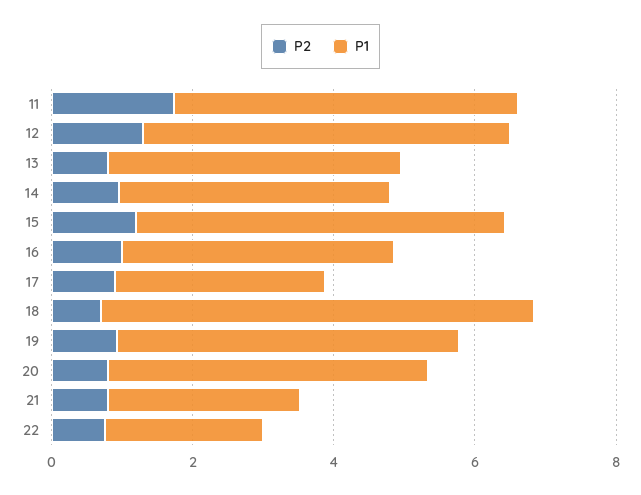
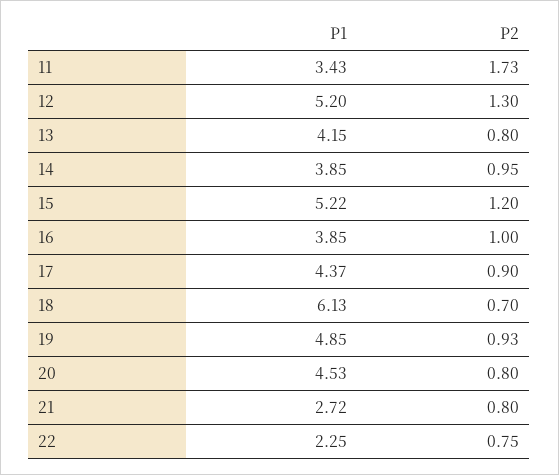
  {
    "P2": {
      "11": 1.73,
      "12": 1.3,
      "13": 0.8,
      "14": 0.95,
      "15": 1.2,
      "16": 1,
      "17": 0.9,
      "18": 0.7,
      "19": 0.93,
      "20": 0.8,
      "21": 0.8,
      "22": 0.75
    },
    "P1": {
-     "11": 5,
+     "11": 3.43,
      "12": 5.2,
      "13": 4.15,
      "14": 3.85,
      "15": 5.22,
      "16": 3.85,
-     "17": 3,
+     "17": 4.37,
      "18": 6.13,
      "19": 4.85,
      "20": 4.53,
      "21": 2.72,
      "22": 2.25
    }
  }

